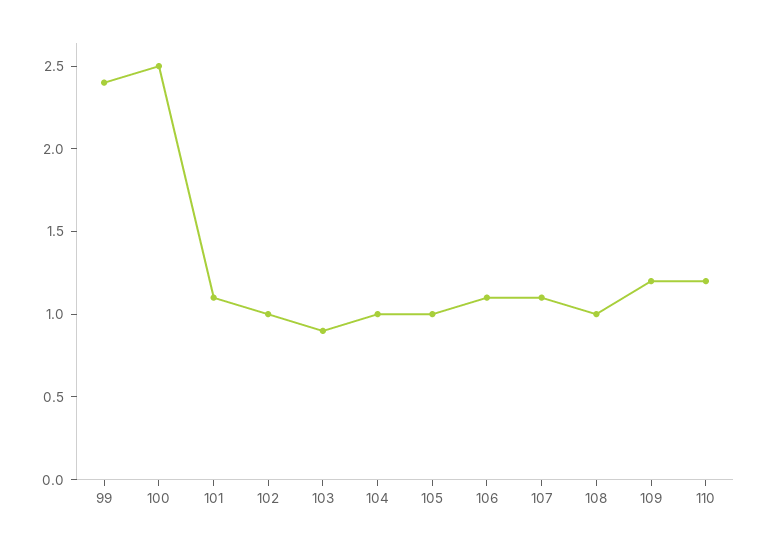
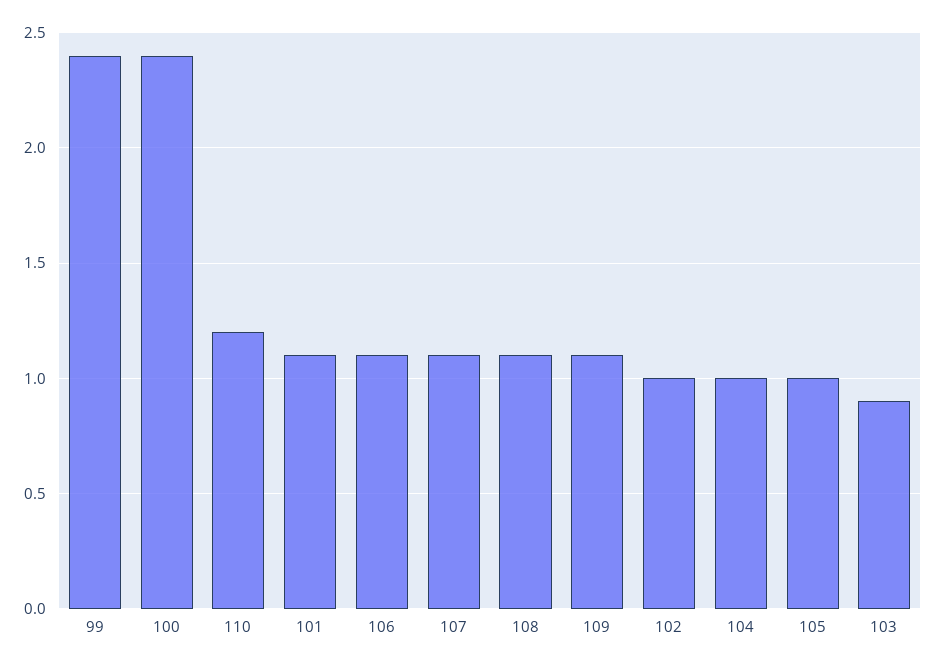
  {
    "99": 2.4,
-   "100": 2.5,
+   "100": 2.4,
    "101": 1.1,
    "102": 1,
    "103": 0.9,
    "104": 1,
    "105": 1,
    "106": 1.1,
    "107": 1.1,
-   "108": 1,
+   "108": 1.1,
-   "109": 1.2,
+   "109": 1.1,
    "110": 1.2
  }

